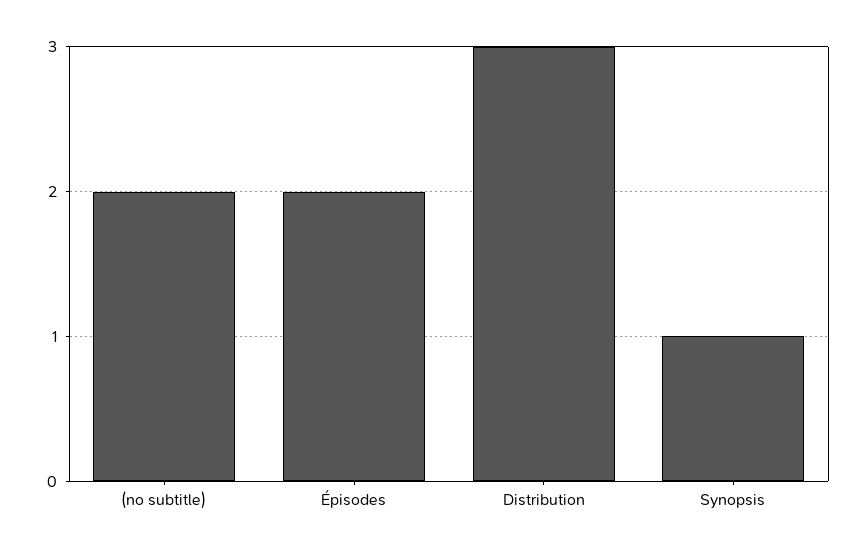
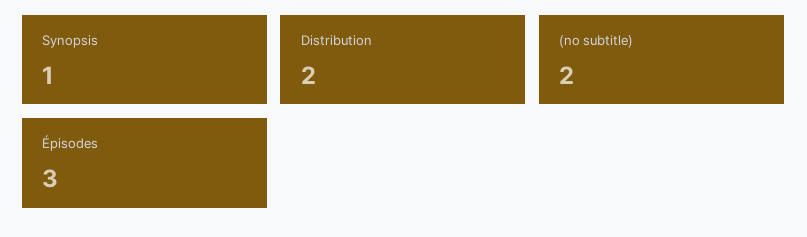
  {
    "(no subtitle)": 2,
-   "Épisodes": 2,
+   "Épisodes": 3,
-   "Distribution": 3,
+   "Distribution": 2,
    "Synopsis": 1
  }

